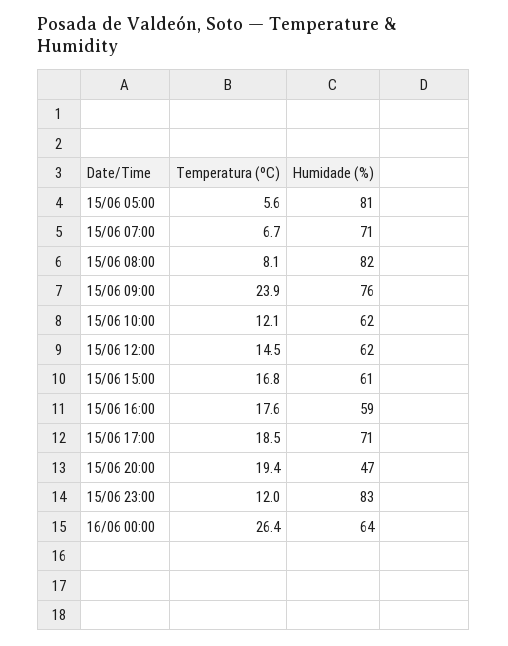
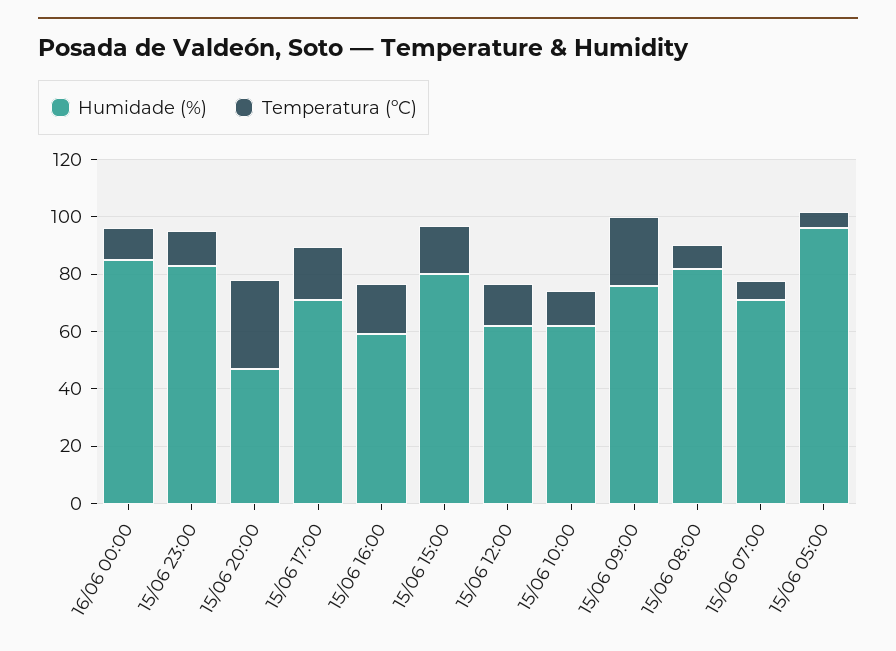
  {
    "Temperatura (ºC)": {
      "15/06 05:00": 5.6,
      "15/06 07:00": 6.7,
      "15/06 08:00": 8.1,
      "15/06 09:00": 23.9,
      "15/06 10:00": 12.1,
      "15/06 12:00": 14.5,
      "15/06 15:00": 16.8,
      "15/06 16:00": 17.6,
      "15/06 17:00": 18.5,
-     "15/06 20:00": 19.4,
+     "15/06 20:00": 30,
      "15/06 23:00": 12,
-     "16/06 00:00": 26.4
+     "16/06 00:00": 10
    },
    "Humidade (%)": {
-     "15/06 05:00": 81,
+     "15/06 05:00": 95,
      "15/06 07:00": 71,
      "15/06 08:00": 82,
      "15/06 09:00": 76,
      "15/06 10:00": 62,
      "15/06 12:00": 62,
-     "15/06 15:00": 61,
+     "15/06 15:00": 80,
      "15/06 16:00": 59,
      "15/06 17:00": 71,
      "15/06 20:00": 47,
      "15/06 23:00": 83,
-     "16/06 00:00": 64
+     "16/06 00:00": 85
    }
  }

